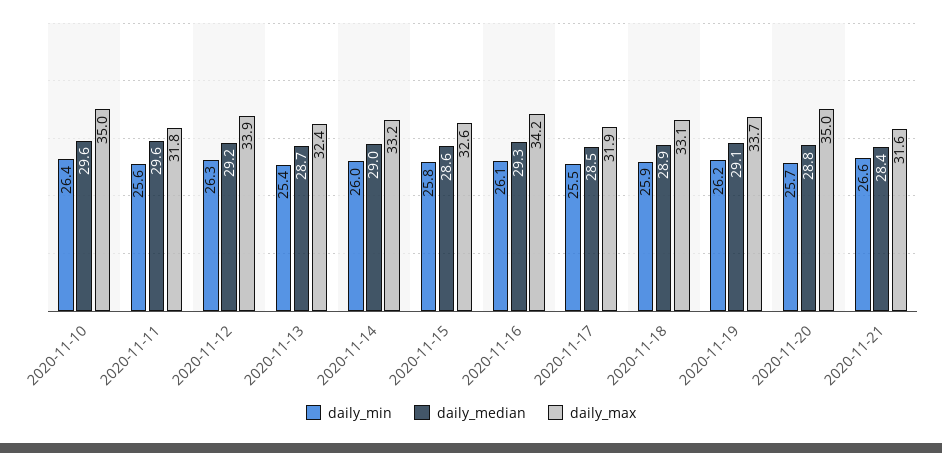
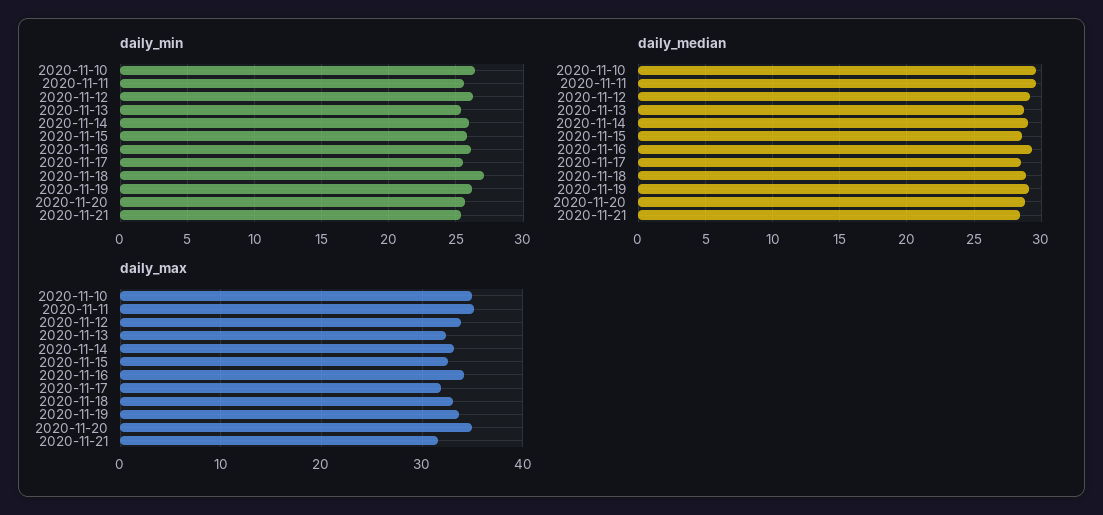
  {
    "daily_min": {
      "2020-11-10": 26.4,
      "2020-11-11": 25.6,
      "2020-11-12": 26.3,
      "2020-11-13": 25.4,
      "2020-11-14": 26,
      "2020-11-15": 25.8,
      "2020-11-16": 26.1,
      "2020-11-17": 25.5,
-     "2020-11-18": 25.9,
+     "2020-11-18": 27,
      "2020-11-19": 26.2,
      "2020-11-20": 25.7,
-     "2020-11-21": 26.6
+     "2020-11-21": 25.5
    },
    "daily_median": {
      "2020-11-10": 29.6,
      "2020-11-11": 29.6,
      "2020-11-12": 29.2,
      "2020-11-13": 28.7,
      "2020-11-14": 29,
      "2020-11-15": 28.6,
      "2020-11-16": 29.3,
      "2020-11-17": 28.5,
      "2020-11-18": 28.9,
      "2020-11-19": 29.1,
      "2020-11-20": 28.8,
      "2020-11-21": 28.4
    },
    "daily_max": {
      "2020-11-10": 35,
-     "2020-11-11": 31.8,
+     "2020-11-11": 35,
      "2020-11-12": 33.9,
      "2020-11-13": 32.4,
      "2020-11-14": 33.2,
      "2020-11-15": 32.6,
      "2020-11-16": 34.2,
      "2020-11-17": 31.9,
      "2020-11-18": 33.1,
      "2020-11-19": 33.7,
      "2020-11-20": 35,
      "2020-11-21": 31.6
    }
  }

